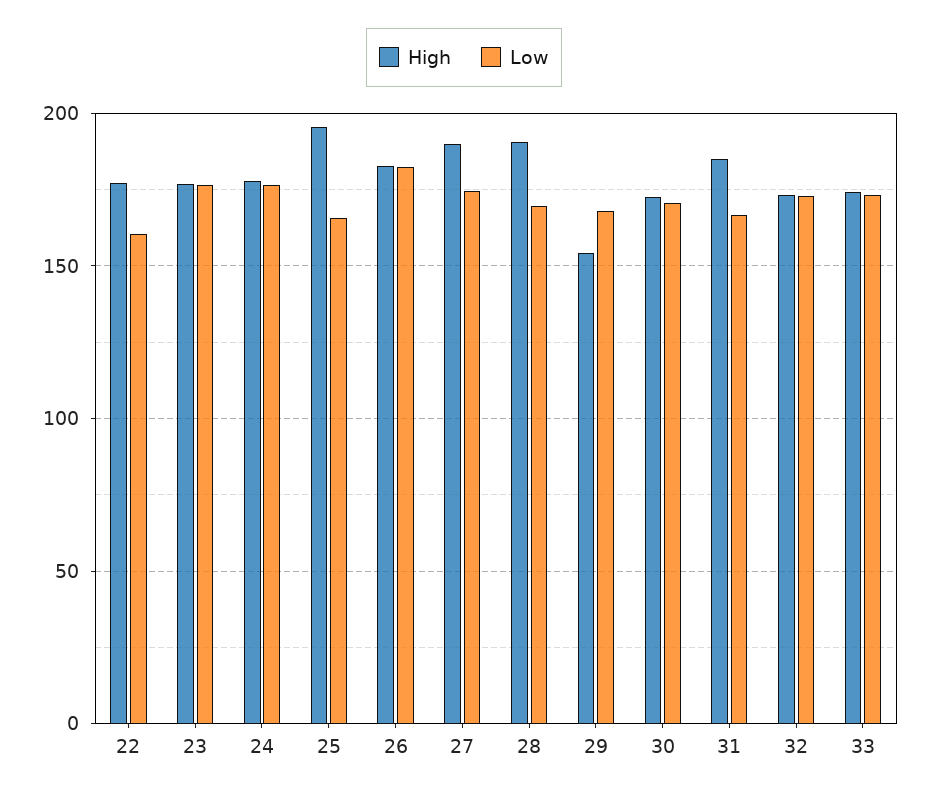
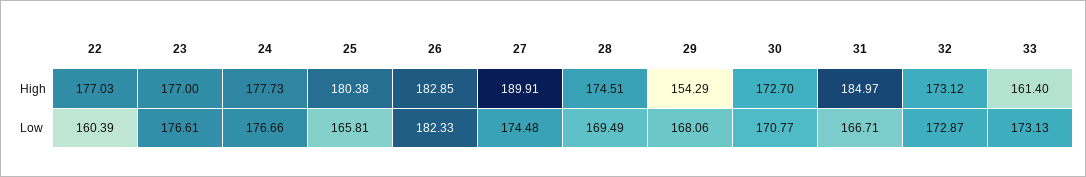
  {
    "High": {
      "22": 177.03,
      "23": 177,
      "24": 177.73,
-     "25": 195,
+     "25": 180.38,
      "26": 182.85,
      "27": 189.91,
-     "28": 190,
+     "28": 174.51,
      "29": 154.29,
      "30": 172.7,
      "31": 184.97,
      "32": 173.12,
-     "33": 175
+     "33": 161.4
    },
    "Low": {
      "22": 160.39,
      "23": 176.61,
      "24": 176.66,
      "25": 165.81,
      "26": 182.33,
      "27": 174.48,
      "28": 169.49,
      "29": 168.06,
      "30": 170.77,
      "31": 166.71,
      "32": 172.87,
      "33": 173.13
    }
  }

